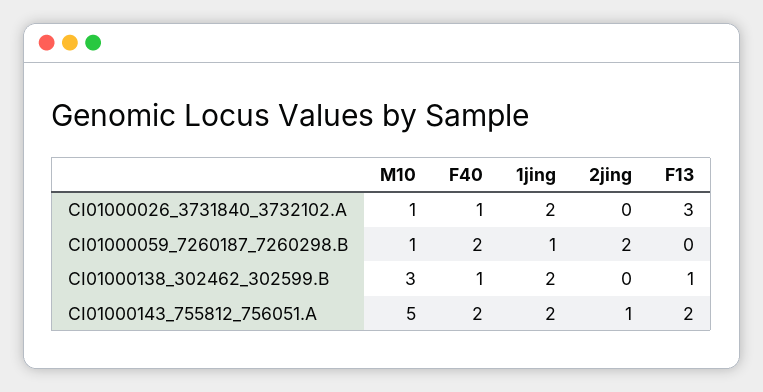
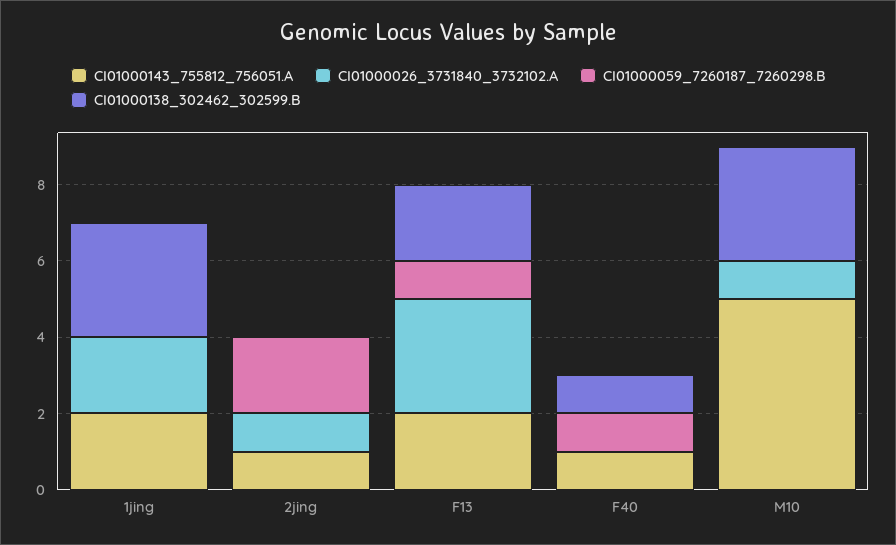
  {
    "CI01000026_3731840_3732102.A": {
      "M10": 1,
-     "F40": 1,
+     "F40": 0,
      "1jing": 2,
-     "2jing": 0,
+     "2jing": 1,
      "F13": 3
    },
    "CI01000059_7260187_7260298.B": {
-     "M10": 1,
+     "M10": 0,
-     "F40": 2,
+     "F40": 1,
-     "1jing": 1,
+     "1jing": 0,
      "2jing": 2,
-     "F13": 0
+     "F13": 1
    },
    "CI01000138_302462_302599.B": {
      "M10": 3,
      "F40": 1,
-     "1jing": 2,
+     "1jing": 3,
      "2jing": 0,
-     "F13": 1
+     "F13": 2
    },
    "CI01000143_755812_756051.A": {
      "M10": 5,
-     "F40": 2,
+     "F40": 1,
      "1jing": 2,
      "2jing": 1,
      "F13": 2
    }
  }

